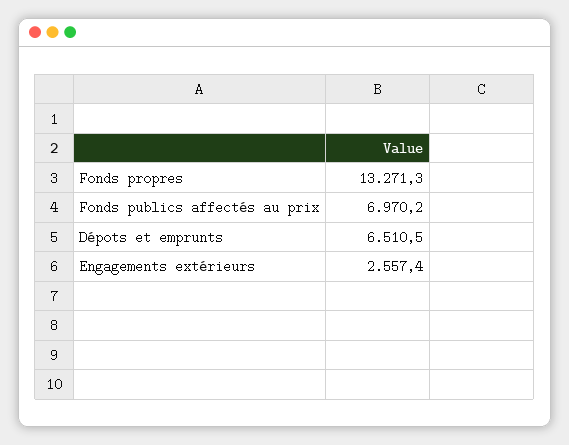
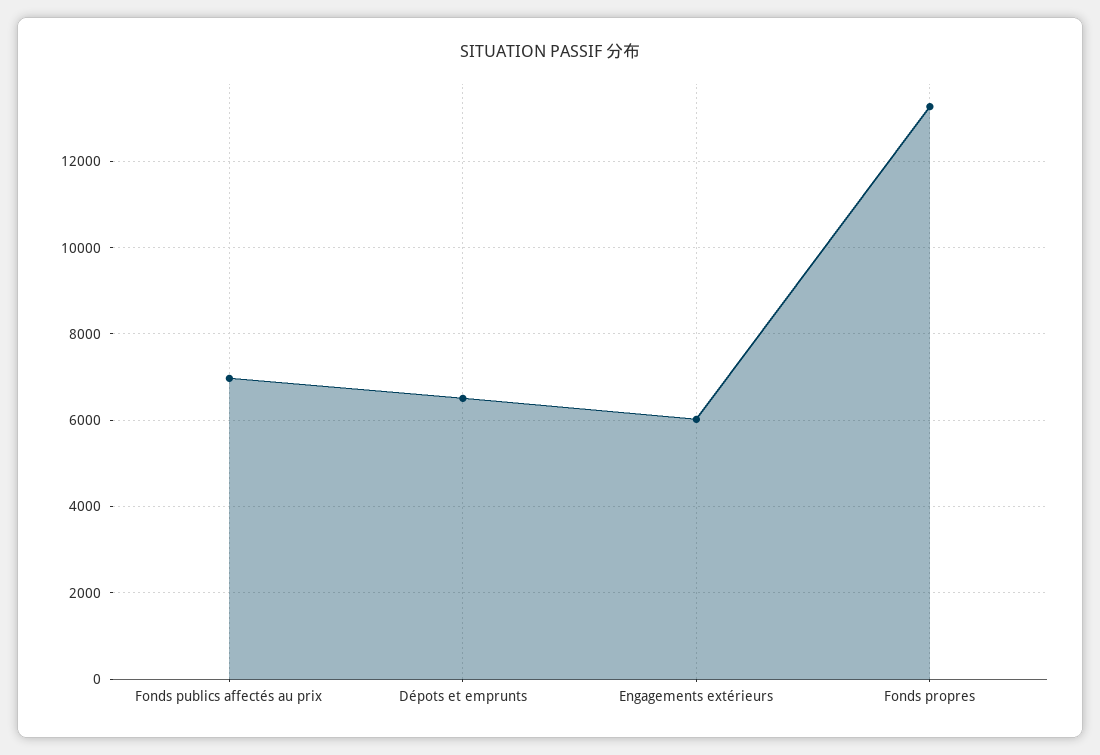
  {
    "Fonds propres": 13271.3,
    "Fonds publics affectés au prix": 6970.2,
    "Dépots et emprunts": 6510.5,
-   "Engagements extérieurs": 2557.4
+   "Engagements extérieurs": 6000
  }

